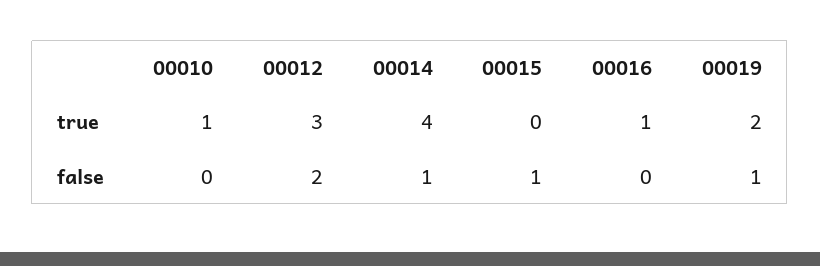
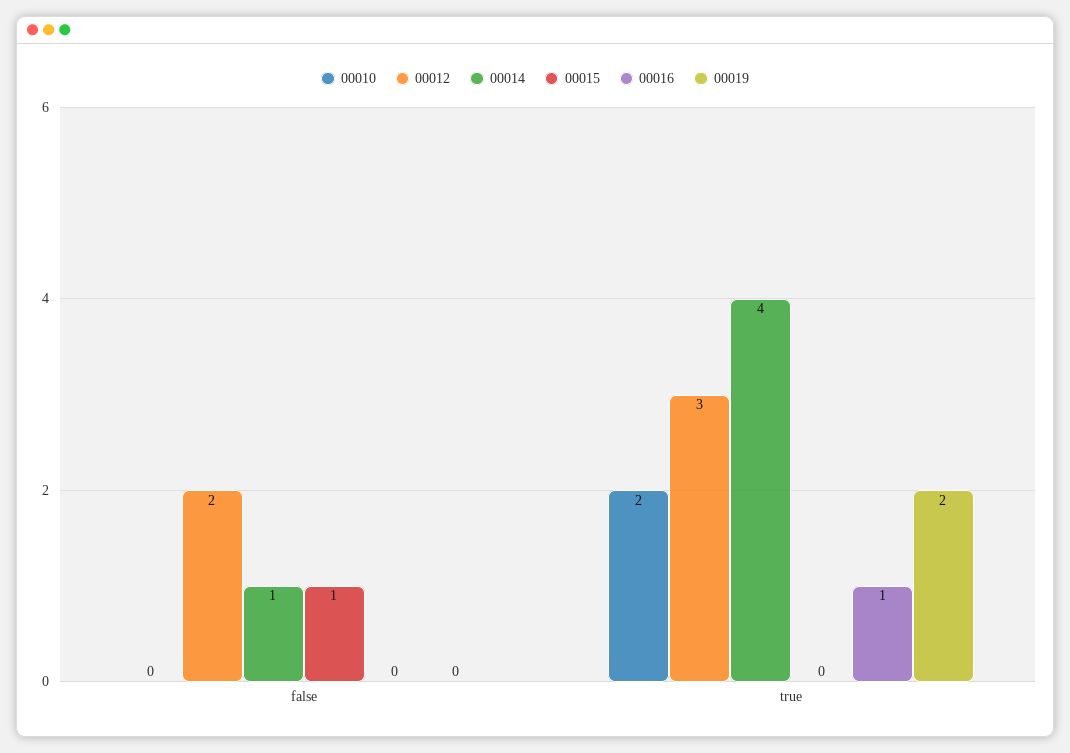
  {
    "00010": {
-     "true": 1,
+     "true": 2,
      "false": 0
    },
    "00012": {
      "true": 3,
      "false": 2
    },
    "00014": {
      "true": 4,
      "false": 1
    },
    "00015": {
      "true": 0,
      "false": 1
    },
    "00016": {
      "true": 1,
      "false": 0
    },
    "00019": {
      "true": 2,
-     "false": 1
+     "false": 0
    }
  }

